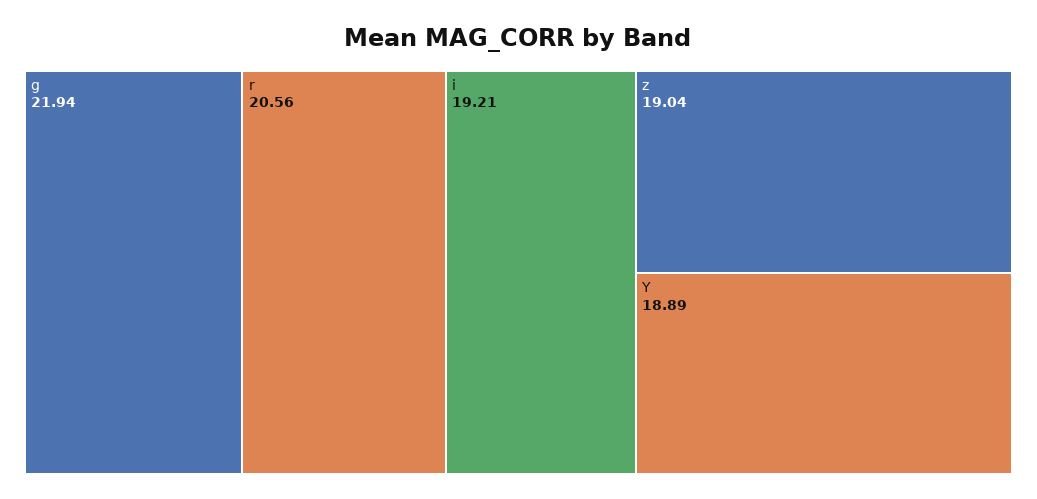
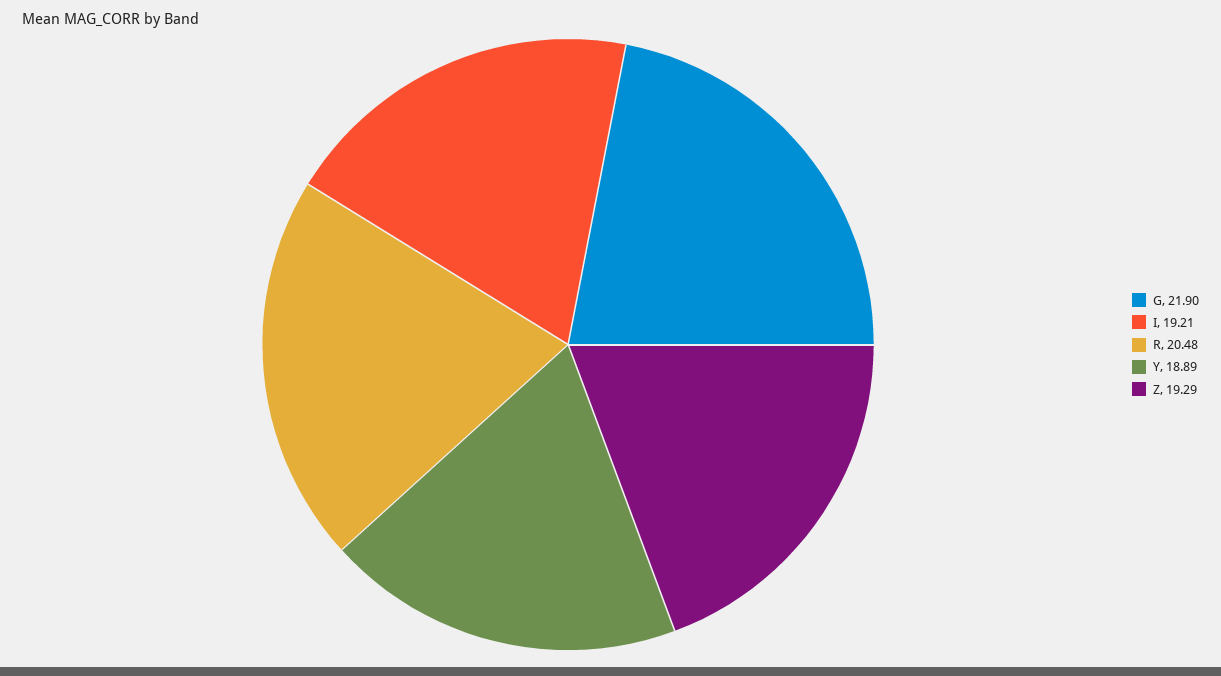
  {
-   "g": 21.94,
+   "g": 21.9,
-   "r": 20.56,
+   "r": 20.48,
    "i": 19.21,
-   "z": 19.04,
+   "z": 19.29,
    "Y": 18.89
  }

